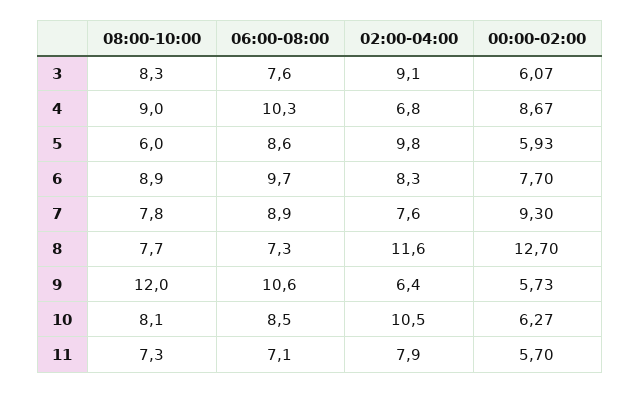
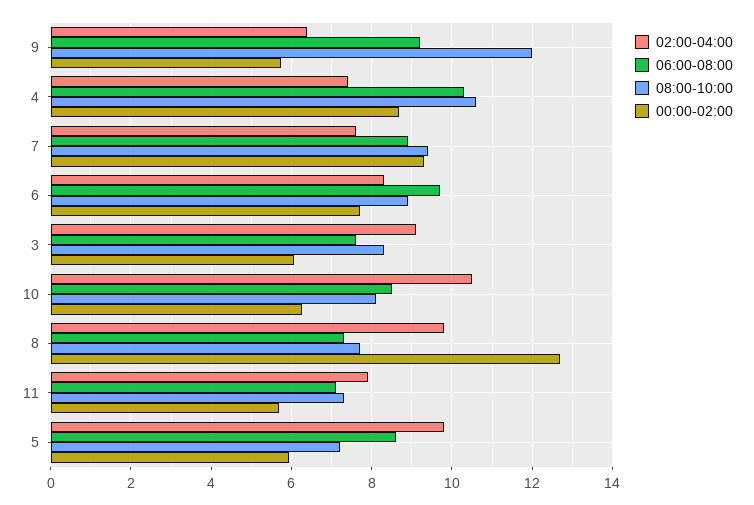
  {
    "08:00-10:00": {
      "3": 8.3,
-     "4": 9,
+     "4": 10.6,
-     "5": 6,
+     "5": 7.2,
      "6": 8.9,
-     "7": 7.8,
+     "7": 9.4,
      "8": 7.7,
      "9": 12,
      "10": 8.1,
      "11": 7.3
    },
    "06:00-08:00": {
      "3": 7.6,
      "4": 10.3,
      "5": 8.6,
      "6": 9.7,
      "7": 8.9,
      "8": 7.3,
-     "9": 10.6,
+     "9": 9.2,
      "10": 8.5,
      "11": 7.1
    },
    "02:00-04:00": {
      "3": 9.1,
-     "4": 6.8,
+     "4": 7.4,
      "5": 9.8,
      "6": 8.3,
      "7": 7.6,
-     "8": 11.6,
+     "8": 9.8,
      "9": 6.4,
      "10": 10.5,
      "11": 7.9
    },
    "00:00-02:00": {
      "3": 6.07,
      "4": 8.67,
      "5": 5.93,
      "6": 7.7,
      "7": 9.3,
      "8": 12.7,
      "9": 5.73,
      "10": 6.27,
      "11": 5.7
    }
  }

